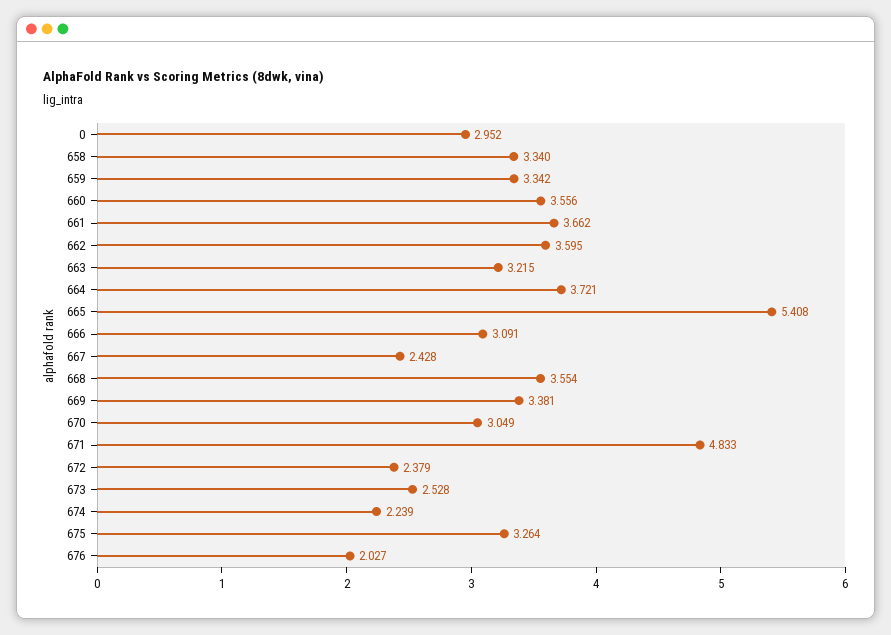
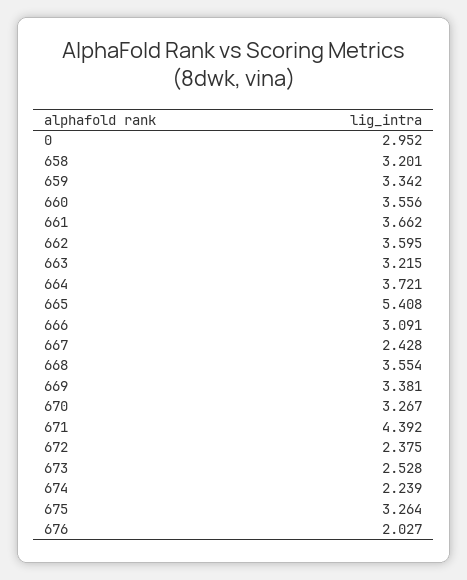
  {
    "0": 2.952,
-   "658": 3.34,
+   "658": 3.201,
    "659": 3.342,
    "660": 3.556,
    "661": 3.662,
    "662": 3.595,
    "663": 3.215,
    "664": 3.721,
    "665": 5.408,
    "666": 3.091,
    "667": 2.428,
    "668": 3.554,
    "669": 3.381,
-   "670": 3.049,
+   "670": 3.267,
-   "671": 4.833,
+   "671": 4.392,
-   "672": 2.379,
+   "672": 2.375,
    "673": 2.528,
    "674": 2.239,
    "675": 3.264,
    "676": 2.027
  }

